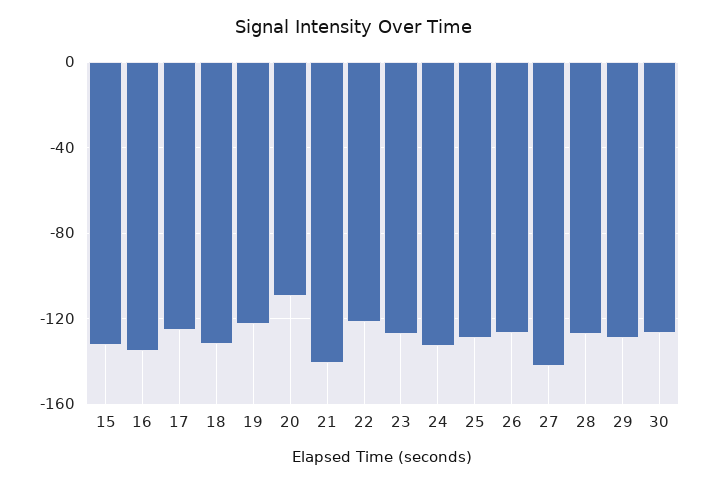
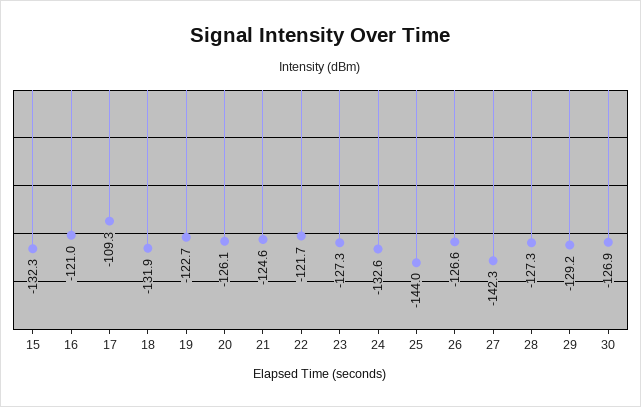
  {
    "15": -132.3,
-   "16": -135,
+   "16": -121,
-   "17": -125,
+   "17": -109.3,
    "18": -131.9,
    "19": -122.7,
-   "20": -110,
+   "20": -126.1,
-   "21": -140,
+   "21": -124.6,
    "22": -121.7,
    "23": -127.3,
    "24": -132.6,
-   "25": -130,
+   "25": -144,
    "26": -126.6,
    "27": -142.3,
    "28": -127.3,
    "29": -129.2,
    "30": -126.9
  }

